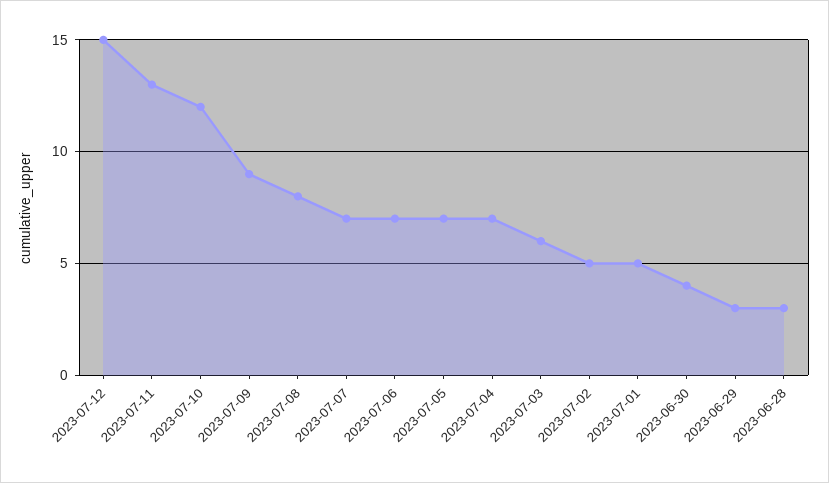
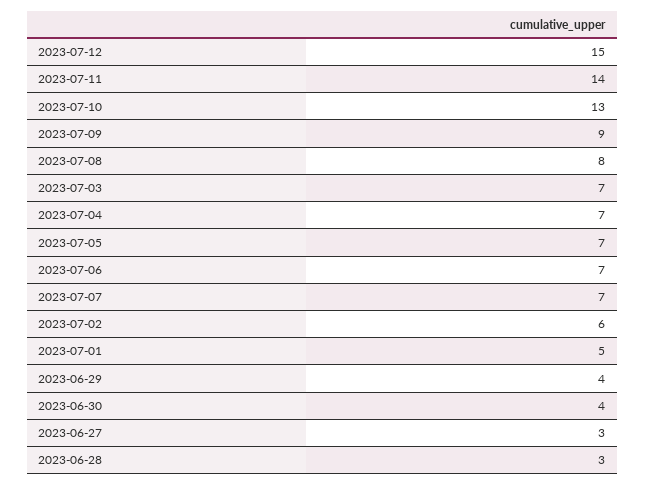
  {
    "2023-07-12": 15,
-   "2023-07-11": 13,
+   "2023-07-11": 14,
-   "2023-07-10": 12,
+   "2023-07-10": 13,
    "2023-07-09": 9,
    "2023-07-08": 8,
    "2023-07-07": 7,
    "2023-07-06": 7,
    "2023-07-05": 7,
    "2023-07-04": 7,
-   "2023-07-03": 6,
+   "2023-07-03": 7,
-   "2023-07-02": 5,
+   "2023-07-02": 6,
    "2023-07-01": 5,
    "2023-06-30": 4,
-   "2023-06-29": 3,
+   "2023-06-29": 4,
-   "2023-06-28": 3
+   "2023-06-28": 3,
+   "2023-06-27": 3
  }

